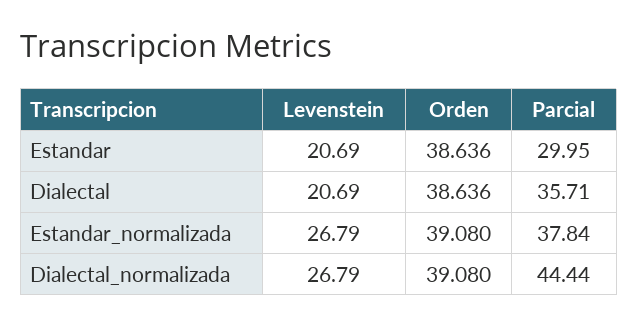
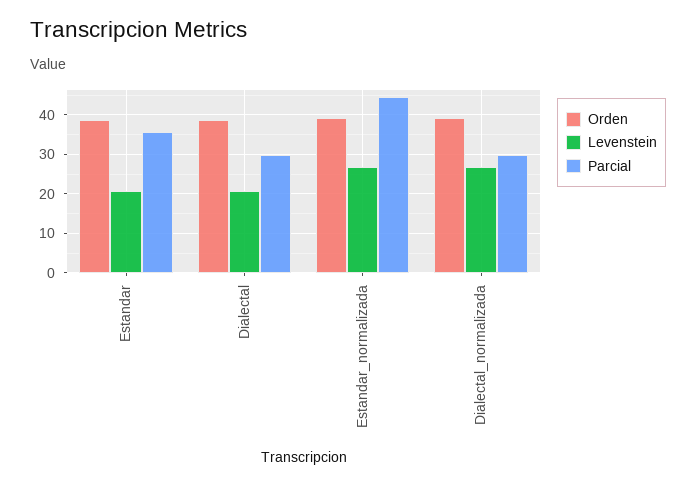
  {
    "Levenstein": {
      "Estandar": 20.69,
      "Dialectal": 20.69,
      "Estandar_normalizada": 26.79,
      "Dialectal_normalizada": 26.79
    },
    "Orden": {
      "Estandar": 38.636,
      "Dialectal": 38.636,
      "Estandar_normalizada": 39.08,
      "Dialectal_normalizada": 39.08
    },
    "Parcial": {
-     "Estandar": 29.95,
+     "Estandar": 36,
-     "Dialectal": 35.71,
+     "Dialectal": 30,
-     "Estandar_normalizada": 37.84,
+     "Estandar_normalizada": 44,
-     "Dialectal_normalizada": 44.44
+     "Dialectal_normalizada": 30
    }
  }

